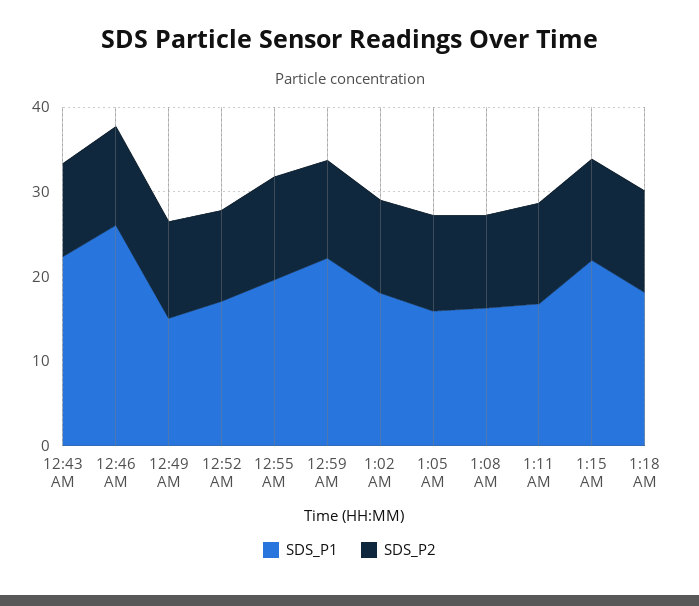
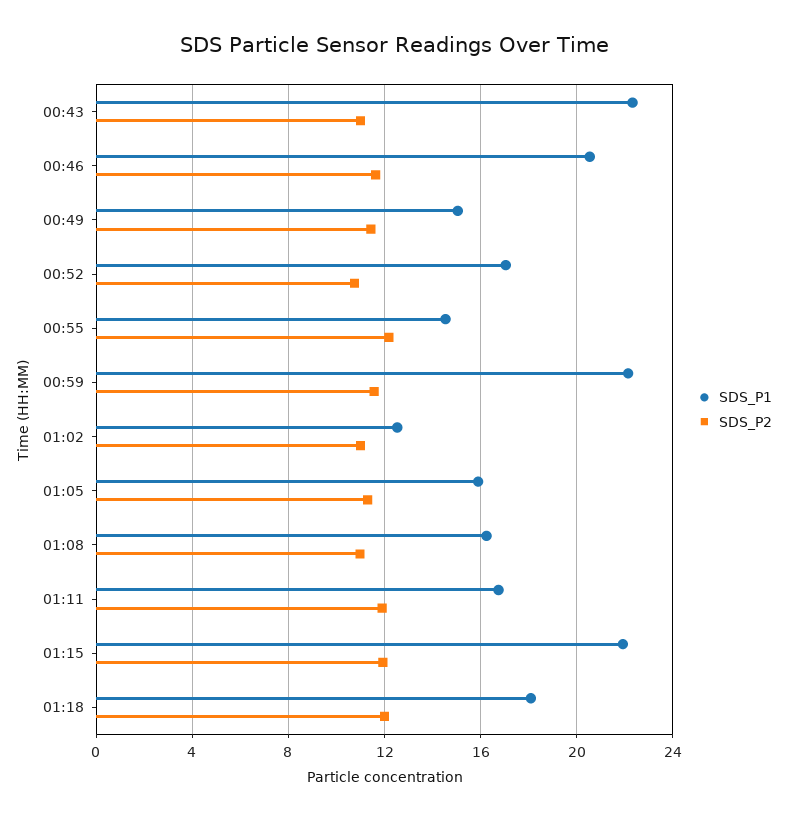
  {
    "SDS_P1": {
      "12:43 AM": 22.5,
-     "12:46 AM": 26,
+     "12:46 AM": 20.5,
      "12:49 AM": 15,
      "12:52 AM": 17,
-     "12:55 AM": 20,
+     "12:55 AM": 14.5,
      "12:59 AM": 22,
-     "1:02 AM": 18,
+     "1:02 AM": 12.5,
      "1:05 AM": 16,
      "1:08 AM": 16.5,
      "1:11 AM": 17,
      "1:15 AM": 22,
      "1:18 AM": 18
    },
    "SDS_P2": {
      "12:43 AM": 11,
      "12:46 AM": 11.5,
      "12:49 AM": 11.5,
      "12:52 AM": 11,
      "12:55 AM": 12,
      "12:59 AM": 11.5,
      "1:02 AM": 11,
      "1:05 AM": 11.5,
      "1:08 AM": 11,
      "1:11 AM": 12,
      "1:15 AM": 12,
      "1:18 AM": 12
    }
  }

